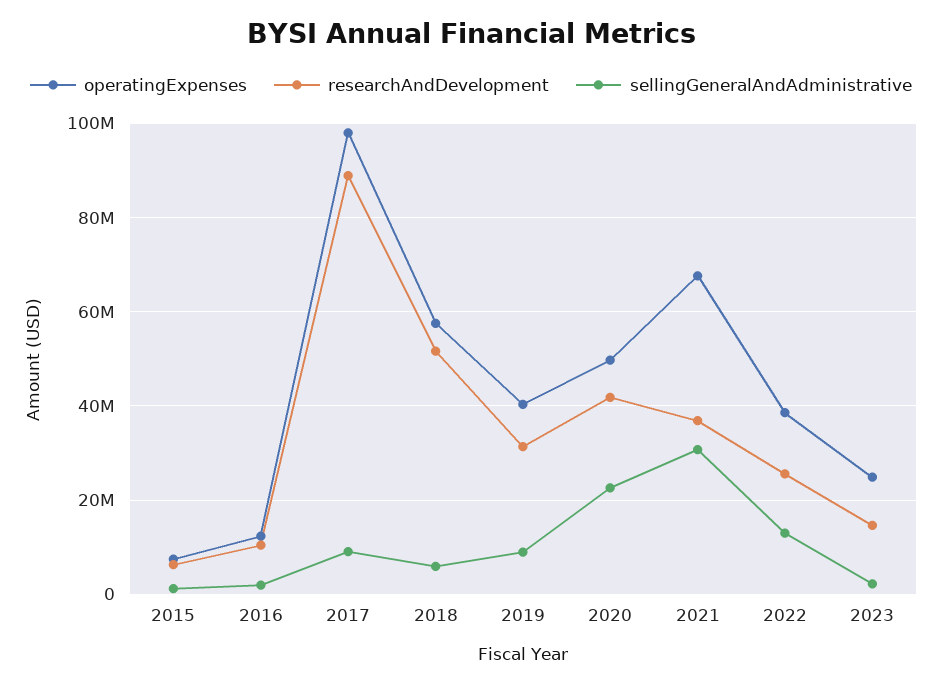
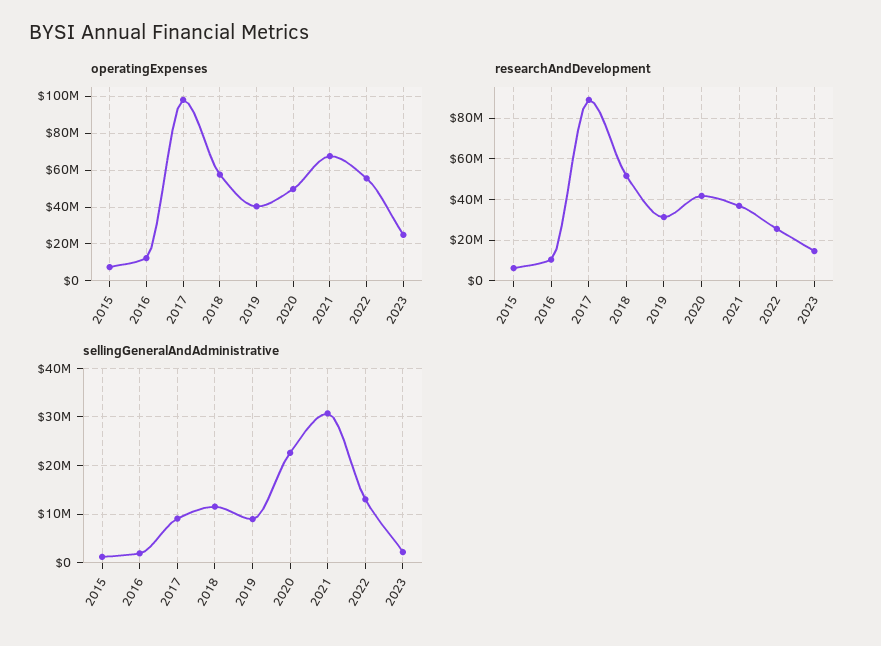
  {
    "operatingExpenses": {
      "2015": 8000000,
      "2016": 12000000,
      "2017": 98000000,
      "2018": 58000000,
      "2019": 40000000,
      "2020": 50000000,
      "2021": 68000000,
-     "2022": 38000000,
+     "2022": 55000000,
      "2023": 24000000
    },
    "researchAndDevelopment": {
      "2015": 6000000,
      "2016": 10000000,
      "2017": 88000000,
      "2018": 52000000,
      "2019": 32000000,
      "2020": 42000000,
      "2021": 36000000,
      "2022": 26000000,
      "2023": 14000000
    },
    "sellingGeneralAndAdministrative": {
      "2015": 2000000,
      "2016": 2000000,
      "2017": 10000000,
-     "2018": 6000000,
+     "2018": 12000000,
      "2019": 8000000,
      "2020": 22000000,
      "2021": 30000000,
      "2022": 14000000,
      "2023": 2000000
    }
  }

